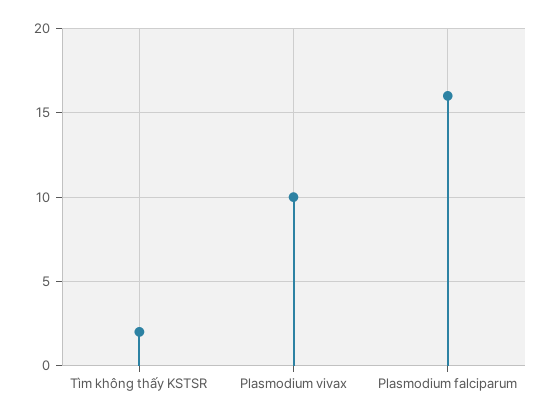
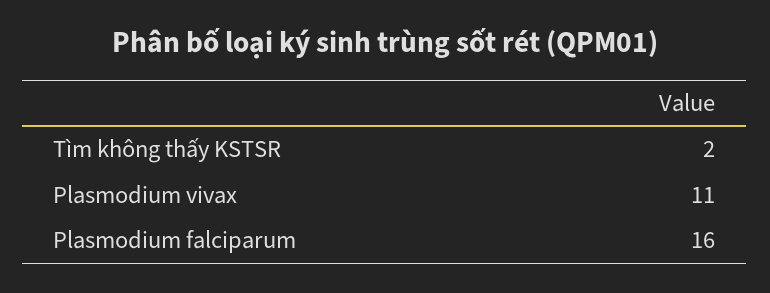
  {
    "Tìm không thấy KSTSR": 2,
-   "Plasmodium vivax": 10,
+   "Plasmodium vivax": 11,
    "Plasmodium falciparum": 16
  }

